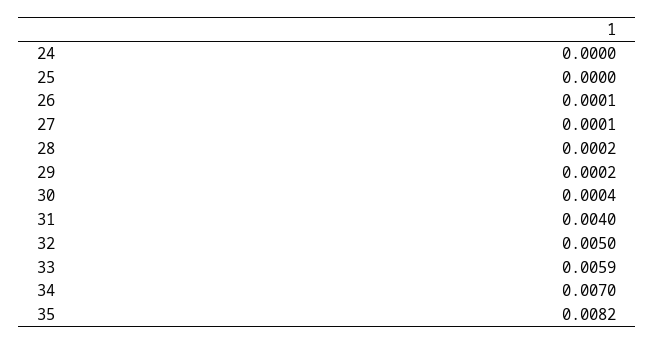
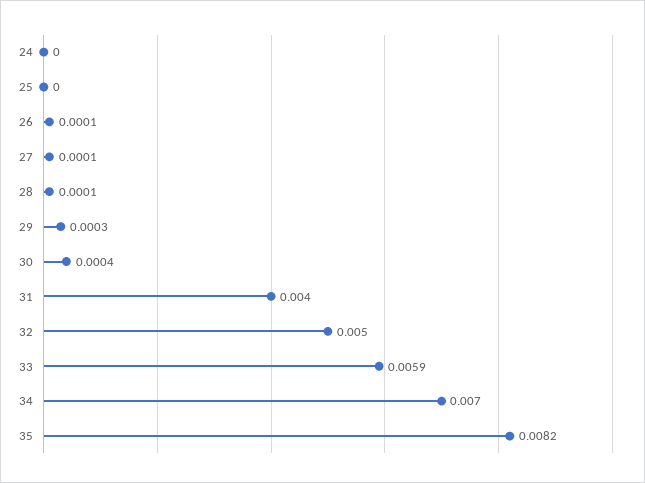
  {
    "24": 0,
    "25": 0,
    "26": 0.0001,
    "27": 0.0001,
-   "28": 0.0002,
+   "28": 0.0001,
-   "29": 0.0002,
+   "29": 0.0003,
    "30": 0.0004,
    "31": 0.004,
    "32": 0.005,
    "33": 0.0059,
    "34": 0.007,
    "35": 0.0082
  }

